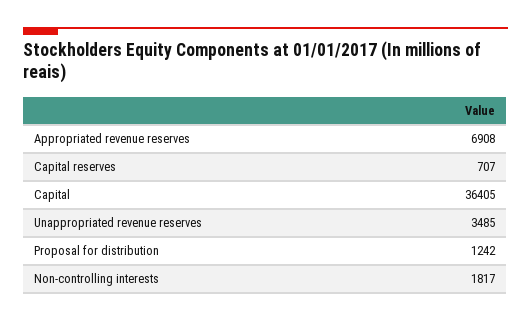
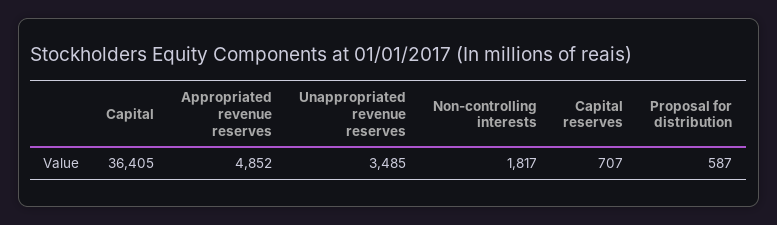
  {
-   "Appropriated revenue reserves": 6908,
+   "Appropriated revenue reserves": 4852,
    "Capital reserves": 707,
    "Capital": 36405,
    "Unappropriated revenue reserves": 3485,
-   "Proposal for distribution": 1242,
+   "Proposal for distribution": 587,
    "Non-controlling interests": 1817
  }

